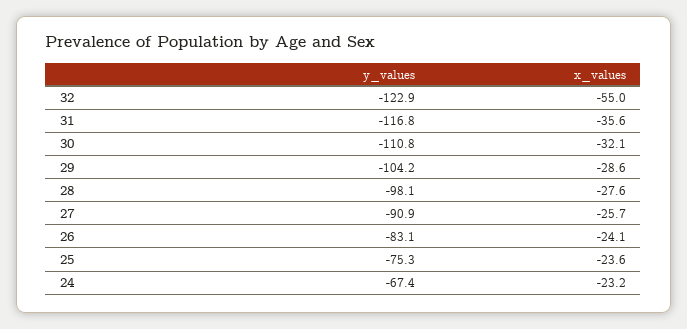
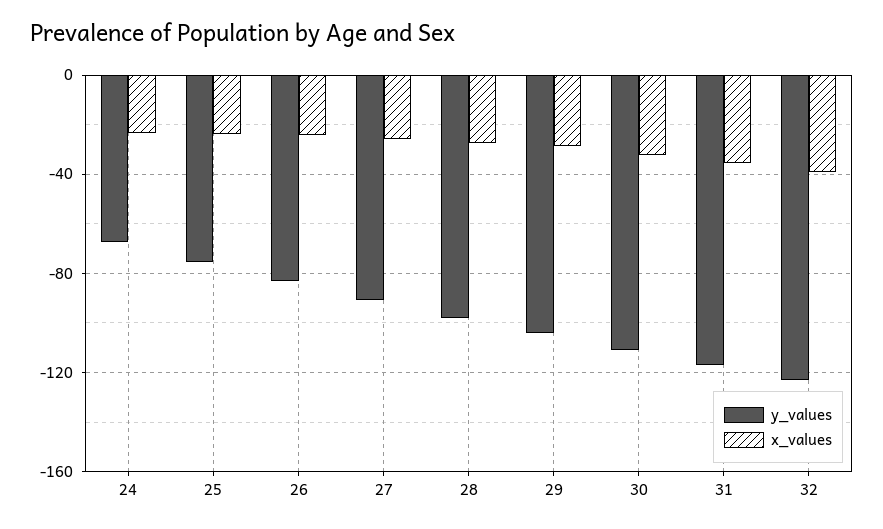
  {
    "y_values": {
      "32": -122.9,
      "31": -116.8,
      "30": -110.8,
      "29": -104.2,
      "28": -98.1,
      "27": -90.9,
      "26": -83.1,
      "25": -75.3,
      "24": -67.4
    },
    "x_values": {
-     "32": -55,
+     "32": -40,
      "31": -35.6,
      "30": -32.1,
      "29": -28.6,
      "28": -27.6,
      "27": -25.7,
      "26": -24.1,
      "25": -23.6,
      "24": -23.2
    }
  }

